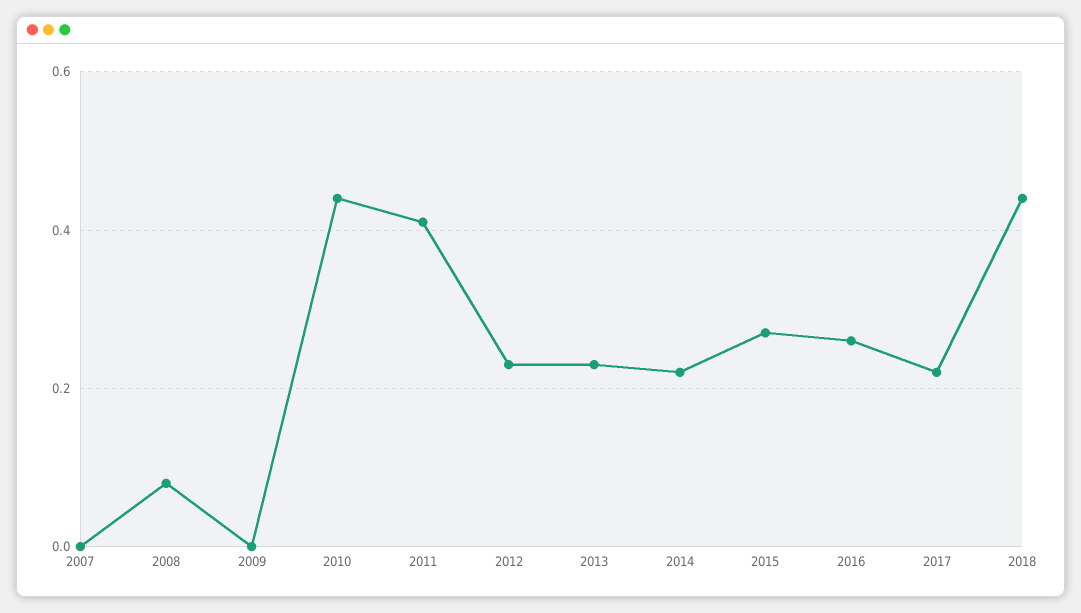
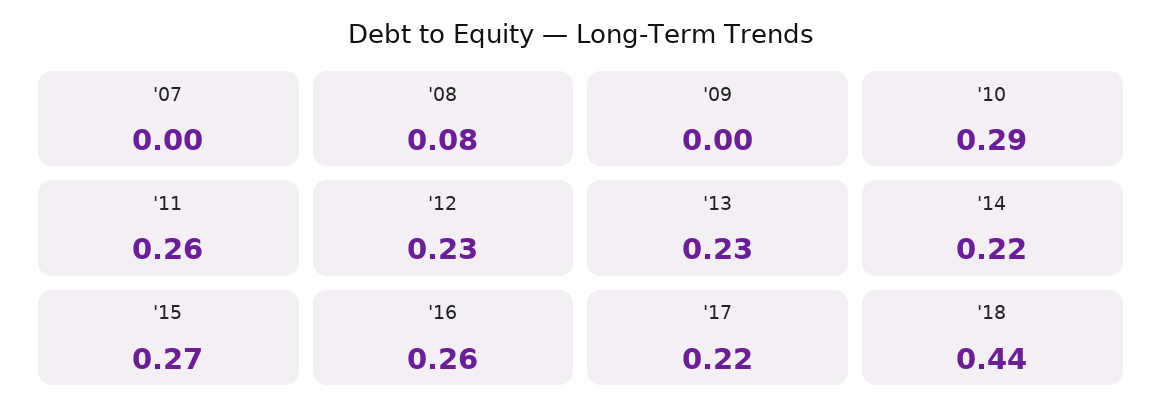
  {
    "2007": 0,
    "2008": 0.08,
    "2009": 0,
-   "2010": 0.45,
+   "2010": 0.29,
-   "2011": 0.4,
+   "2011": 0.26,
    "2012": 0.23,
    "2013": 0.23,
    "2014": 0.22,
    "2015": 0.27,
    "2016": 0.26,
    "2017": 0.22,
    "2018": 0.44
  }

